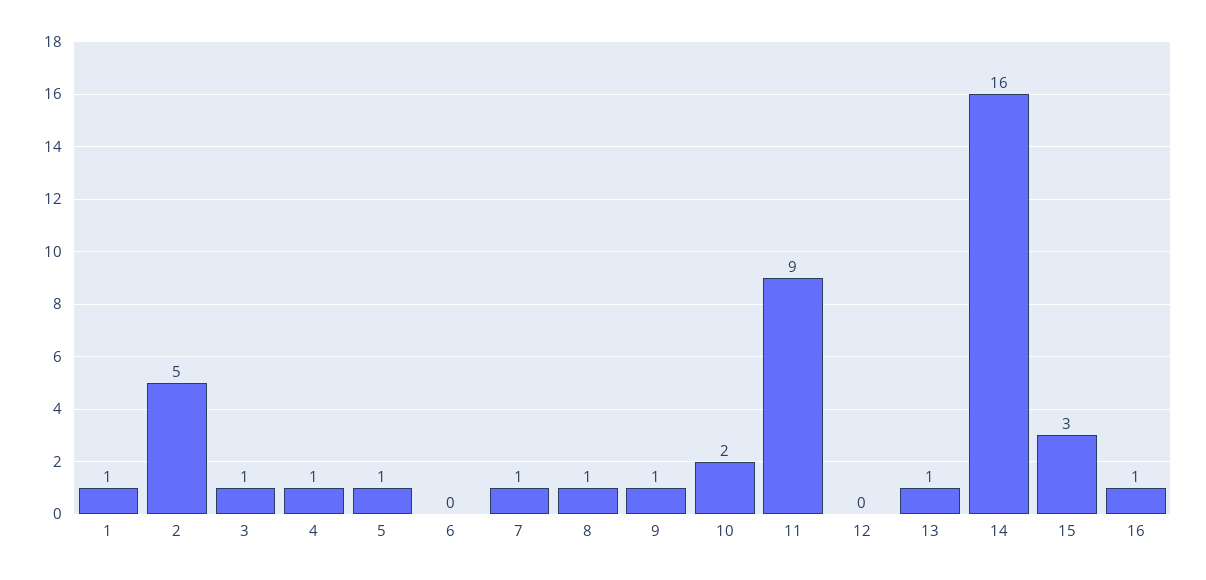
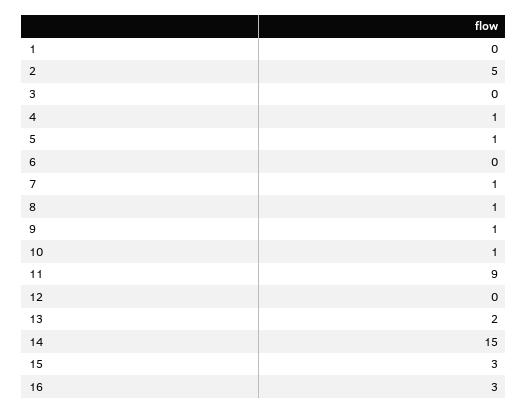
  {
-   "1": 1,
+   "1": 0,
    "2": 5,
-   "3": 1,
+   "3": 0,
    "4": 1,
    "5": 1,
    "6": 0,
    "7": 1,
    "8": 1,
    "9": 1,
-   "10": 2,
+   "10": 1,
    "11": 9,
    "12": 0,
-   "13": 1,
+   "13": 2,
-   "14": 16,
+   "14": 15,
    "15": 3,
-   "16": 1
+   "16": 3
  }

